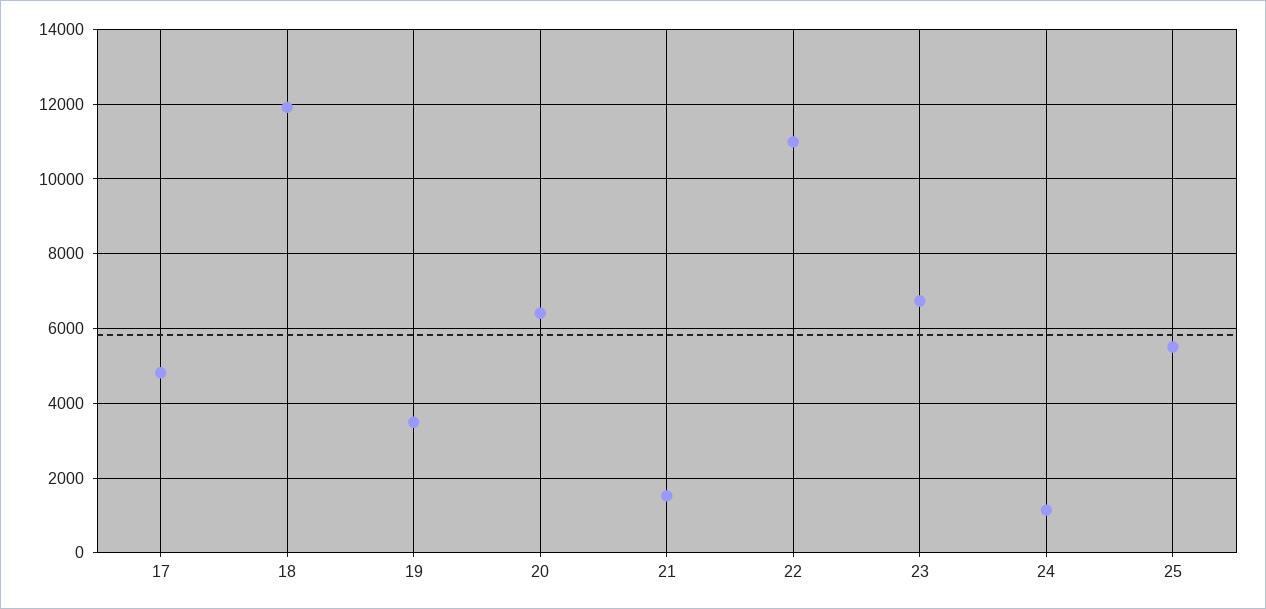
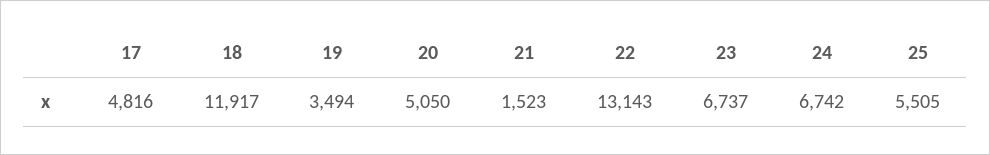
  {
    "17": 4816,
    "18": 11917,
    "19": 3494,
-   "20": 6400,
+   "20": 5050,
    "21": 1523,
-   "22": 11000,
+   "22": 13143,
    "23": 6737,
-   "24": 1200,
+   "24": 6742,
    "25": 5505
  }

